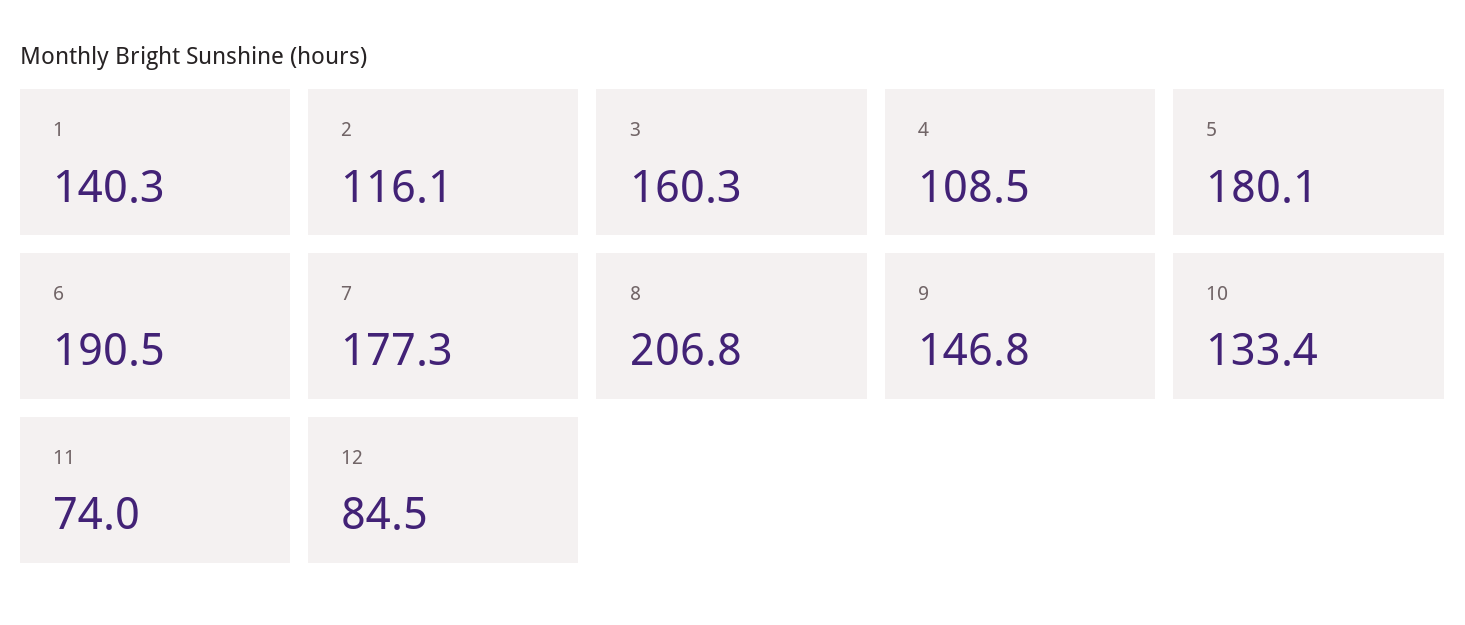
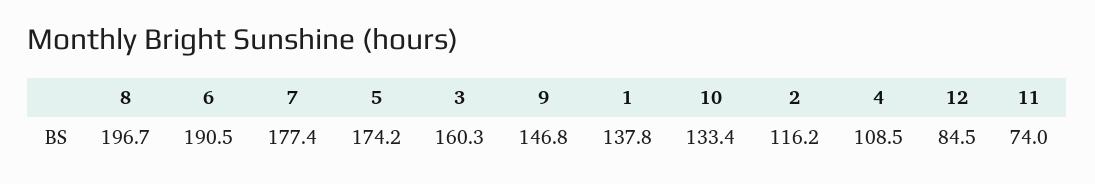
  {
-   "1": 140.3,
+   "1": 137.8,
-   "2": 116.1,
+   "2": 116.2,
    "3": 160.3,
    "4": 108.5,
-   "5": 180.1,
+   "5": 174.2,
    "6": 190.5,
-   "7": 177.3,
+   "7": 177.4,
-   "8": 206.8,
+   "8": 196.7,
    "9": 146.8,
    "10": 133.4,
    "11": 74,
    "12": 84.5
  }

